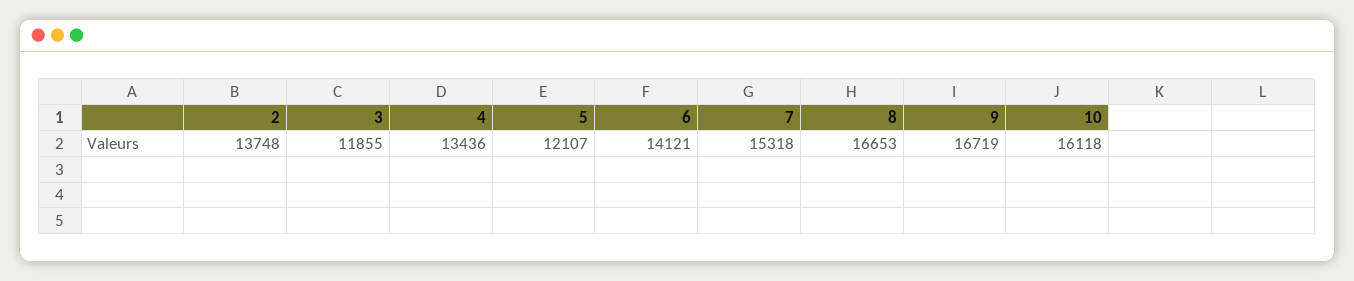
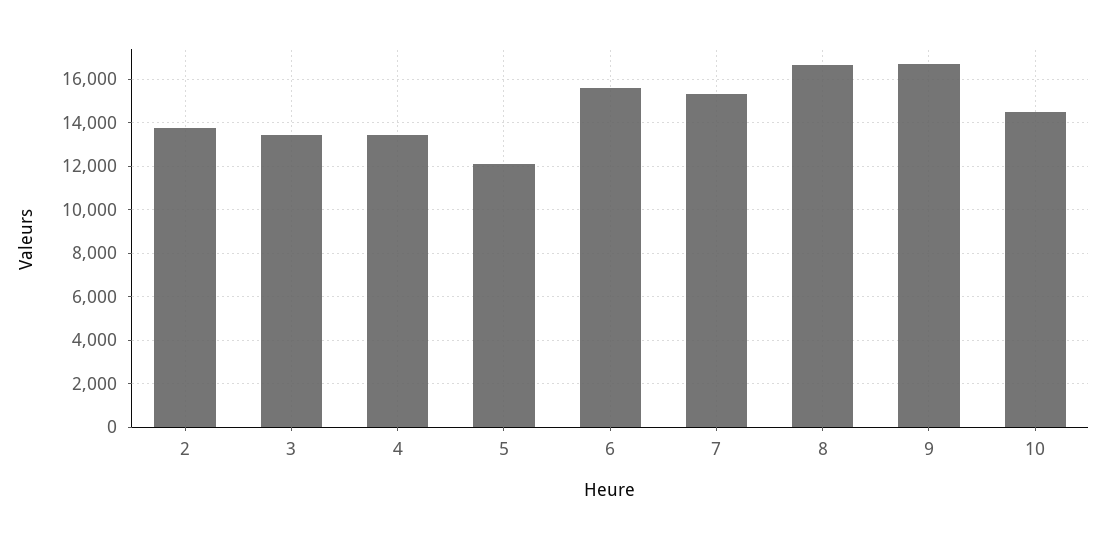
  {
    "2": 13748,
-   "3": 11855,
+   "3": 13500,
    "4": 13436,
    "5": 12107,
-   "6": 14121,
+   "6": 15500,
    "7": 15318,
    "8": 16653,
    "9": 16719,
-   "10": 16118
+   "10": 14500
  }

